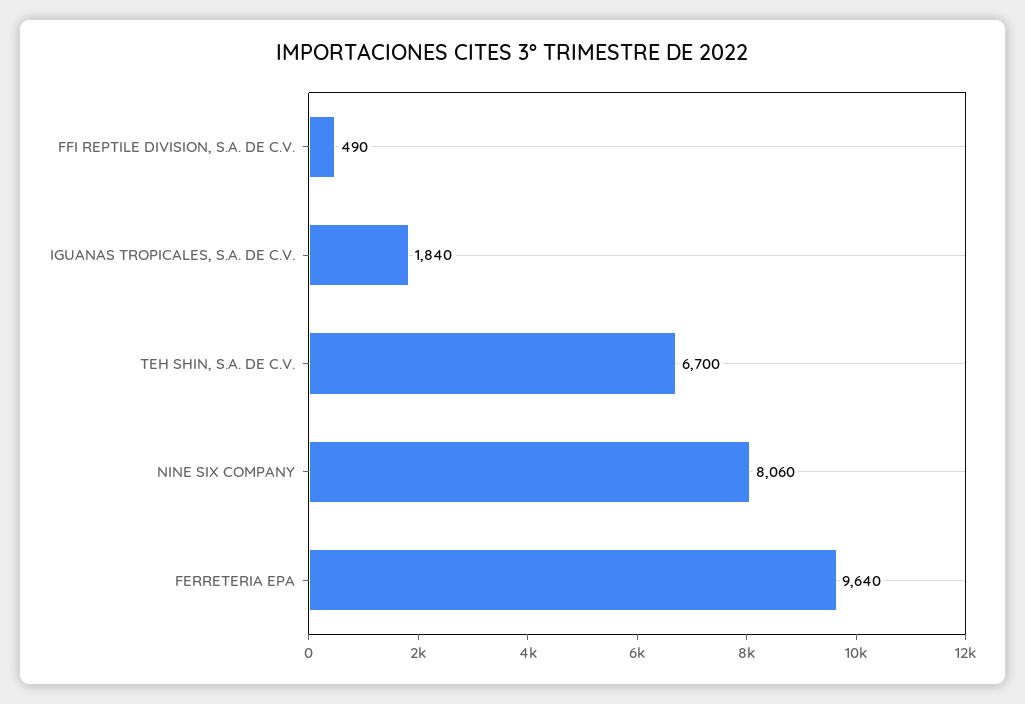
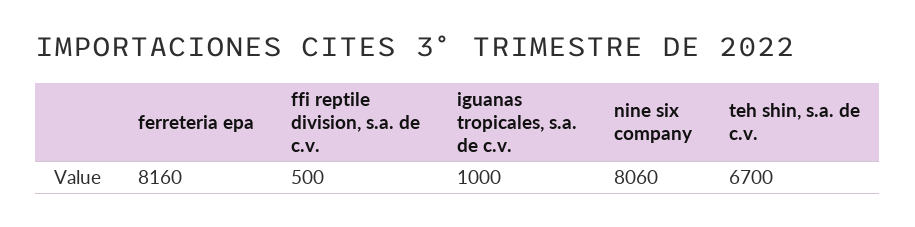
  {
-   "FFI REPTILE DIVISION, S.A. DE C.V.": 490,
+   "FFI REPTILE DIVISION, S.A. DE C.V.": 500,
-   "IGUANAS TROPICALES, S.A. DE C.V.": 1840,
+   "IGUANAS TROPICALES, S.A. DE C.V.": 1000,
    "TEH SHIN, S.A. DE C.V.": 6700,
    "NINE SIX COMPANY": 8060,
-   "FERRETERIA EPA": 9640
+   "FERRETERIA EPA": 8160
  }

